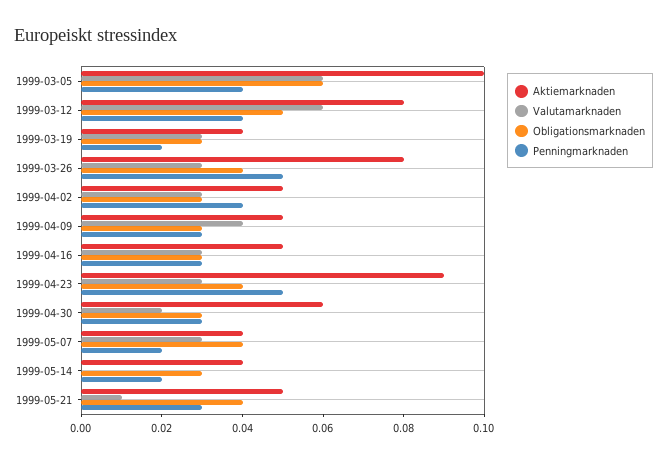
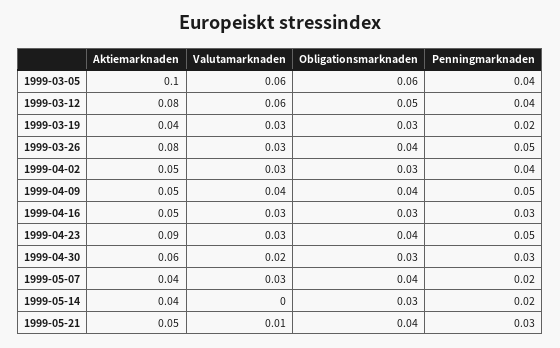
  {
    "Aktiemarknaden": {
      "1999-03-05": 0.1,
      "1999-03-12": 0.08,
      "1999-03-19": 0.04,
      "1999-03-26": 0.08,
      "1999-04-02": 0.05,
      "1999-04-09": 0.05,
      "1999-04-16": 0.05,
      "1999-04-23": 0.09,
      "1999-04-30": 0.06,
      "1999-05-07": 0.04,
      "1999-05-14": 0.04,
      "1999-05-21": 0.05
    },
    "Valutamarknaden": {
      "1999-03-05": 0.06,
      "1999-03-12": 0.06,
      "1999-03-19": 0.03,
      "1999-03-26": 0.03,
      "1999-04-02": 0.03,
      "1999-04-09": 0.04,
      "1999-04-16": 0.03,
      "1999-04-23": 0.03,
      "1999-04-30": 0.02,
      "1999-05-07": 0.03,
      "1999-05-14": 0,
      "1999-05-21": 0.01
    },
    "Obligationsmarknaden": {
      "1999-03-05": 0.06,
      "1999-03-12": 0.05,
      "1999-03-19": 0.03,
      "1999-03-26": 0.04,
      "1999-04-02": 0.03,
-     "1999-04-09": 0.03,
+     "1999-04-09": 0.04,
      "1999-04-16": 0.03,
      "1999-04-23": 0.04,
      "1999-04-30": 0.03,
      "1999-05-07": 0.04,
      "1999-05-14": 0.03,
      "1999-05-21": 0.04
    },
    "Penningmarknaden": {
      "1999-03-05": 0.04,
      "1999-03-12": 0.04,
      "1999-03-19": 0.02,
      "1999-03-26": 0.05,
      "1999-04-02": 0.04,
-     "1999-04-09": 0.03,
+     "1999-04-09": 0.05,
      "1999-04-16": 0.03,
      "1999-04-23": 0.05,
      "1999-04-30": 0.03,
      "1999-05-07": 0.02,
      "1999-05-14": 0.02,
      "1999-05-21": 0.03
    }
  }

